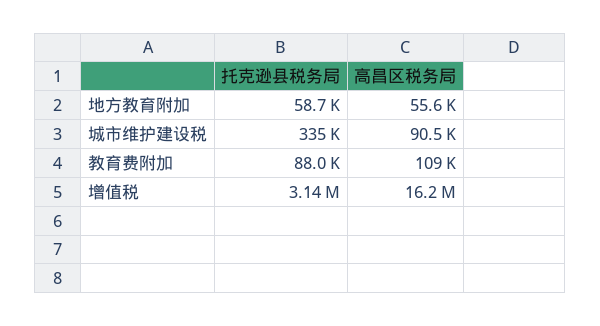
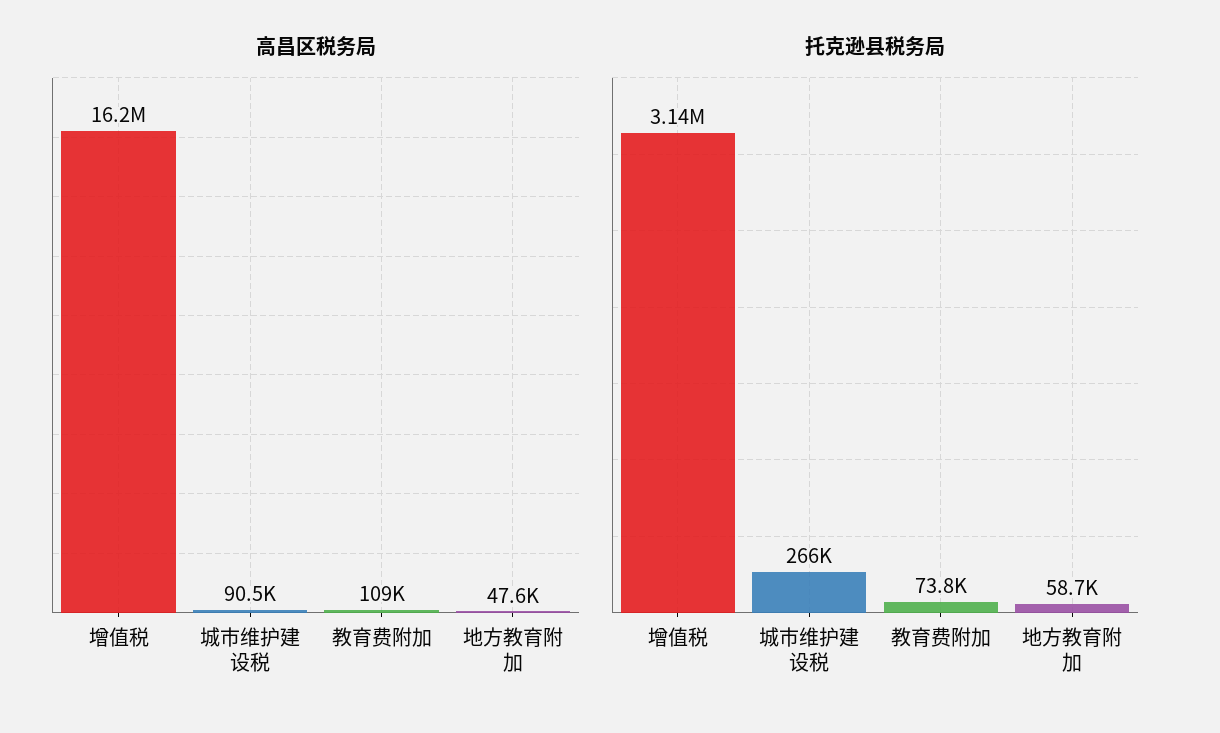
  {
    "托克逊县税务局": {
      "地方教育附加": 58700,
-     "城市维护建设税": 335000,
+     "城市维护建设税": 266000,
-     "教育费附加": 88000,
+     "教育费附加": 73800,
      "增值税": 3140000
    },
    "高昌区税务局": {
-     "地方教育附加": 55600,
+     "地方教育附加": 47600,
      "城市维护建设税": 90500,
      "教育费附加": 109000,
      "增值税": 16200000
    }
  }

